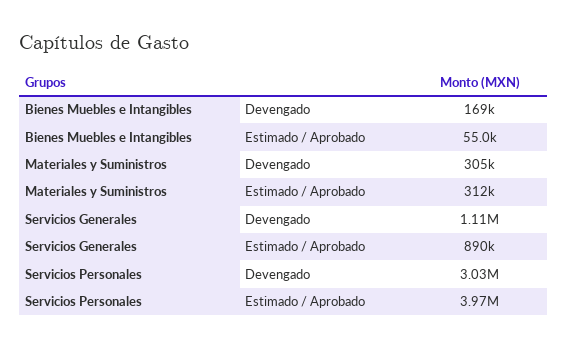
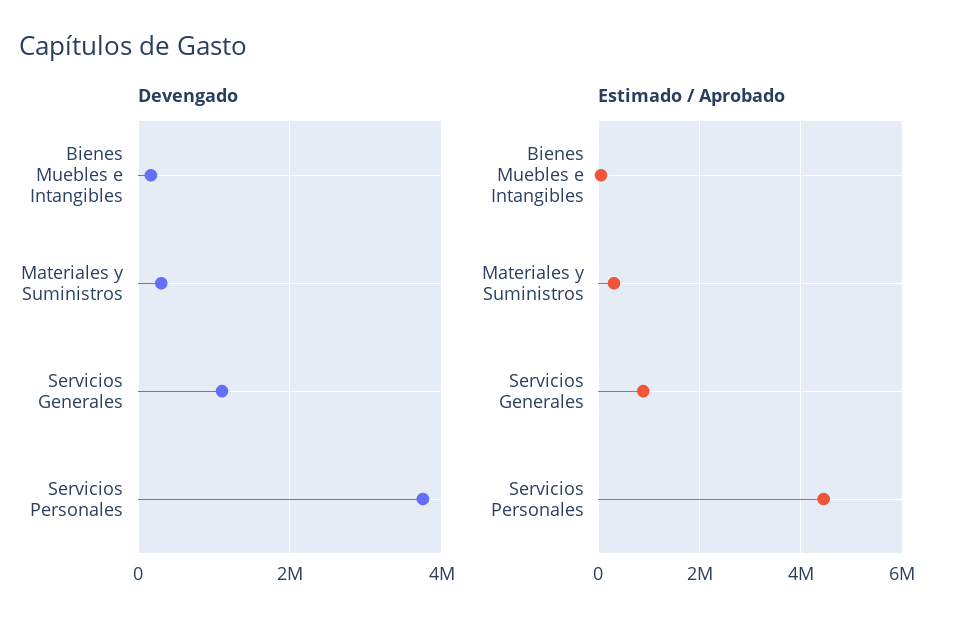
  {
    "Devengado": {
      "Bienes Muebles e Intangibles": 169000,
      "Materiales y Suministros": 305000,
      "Servicios Generales": 1110000,
-     "Servicios Personales": 3030000
+     "Servicios Personales": 3800000
    },
    "Estimado / Aprobado": {
      "Bienes Muebles e Intangibles": 55000,
      "Materiales y Suministros": 312000,
      "Servicios Generales": 890000,
-     "Servicios Personales": 3970000
+     "Servicios Personales": 4400000
    }
  }

